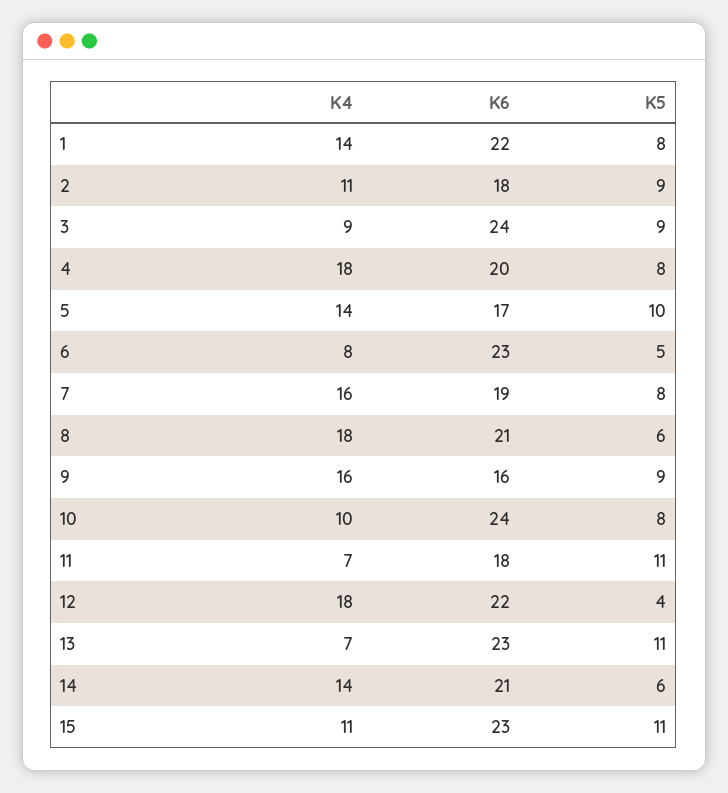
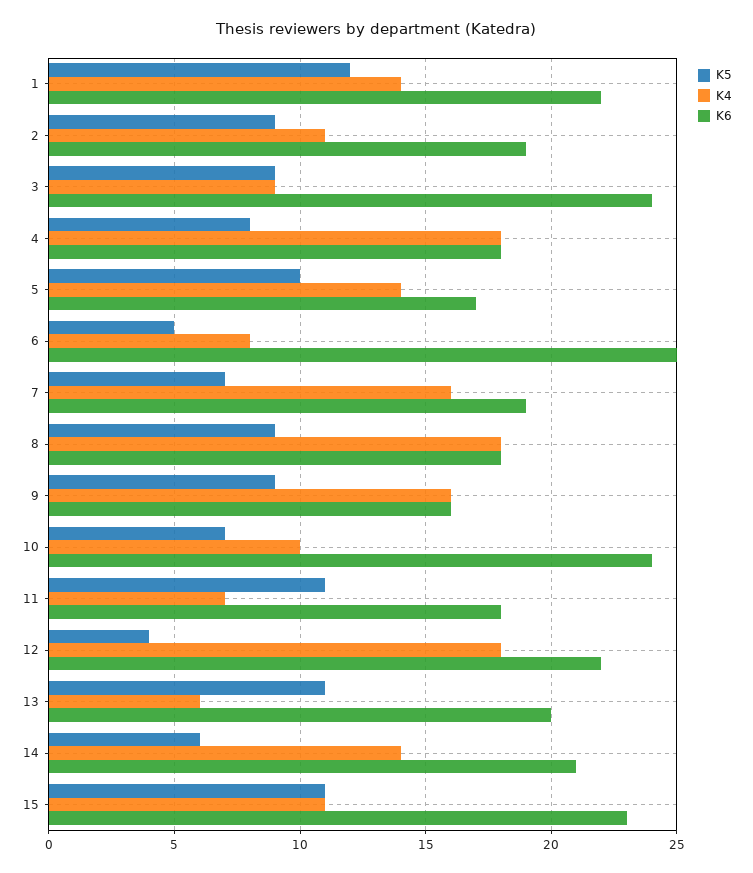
  {
    "K4": {
      "1": 14,
      "2": 11,
      "3": 9,
      "4": 18,
      "5": 14,
      "6": 8,
      "7": 16,
      "8": 18,
      "9": 16,
      "10": 10,
      "11": 7,
      "12": 18,
-     "13": 7,
+     "13": 6,
      "14": 14,
      "15": 11
    },
    "K6": {
      "1": 22,
-     "2": 18,
+     "2": 19,
      "3": 24,
-     "4": 20,
+     "4": 18,
      "5": 17,
-     "6": 23,
+     "6": 25,
      "7": 19,
-     "8": 21,
+     "8": 18,
      "9": 16,
      "10": 24,
      "11": 18,
      "12": 22,
-     "13": 23,
+     "13": 20,
      "14": 21,
      "15": 23
    },
    "K5": {
-     "1": 8,
+     "1": 12,
      "2": 9,
      "3": 9,
      "4": 8,
      "5": 10,
      "6": 5,
-     "7": 8,
+     "7": 7,
-     "8": 6,
+     "8": 9,
      "9": 9,
-     "10": 8,
+     "10": 7,
      "11": 11,
      "12": 4,
      "13": 11,
      "14": 6,
      "15": 11
    }
  }

